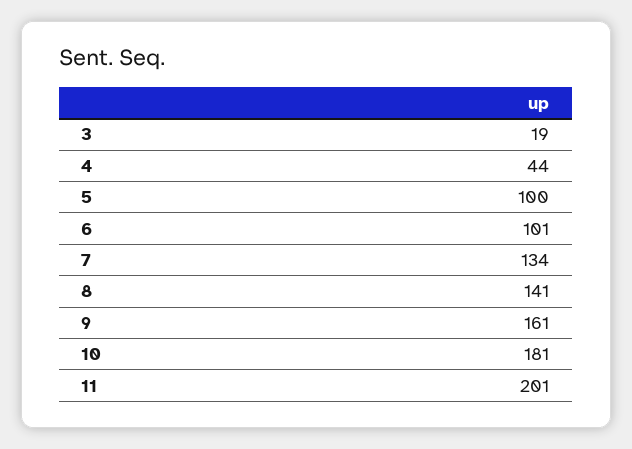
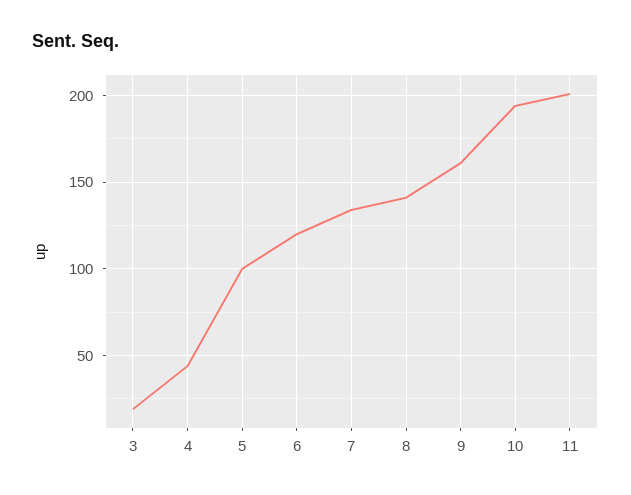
  {
    "3": 19,
    "4": 44,
    "5": 100,
-   "6": 101,
+   "6": 120,
    "7": 134,
    "8": 141,
    "9": 161,
-   "10": 181,
+   "10": 195,
    "11": 201
  }

